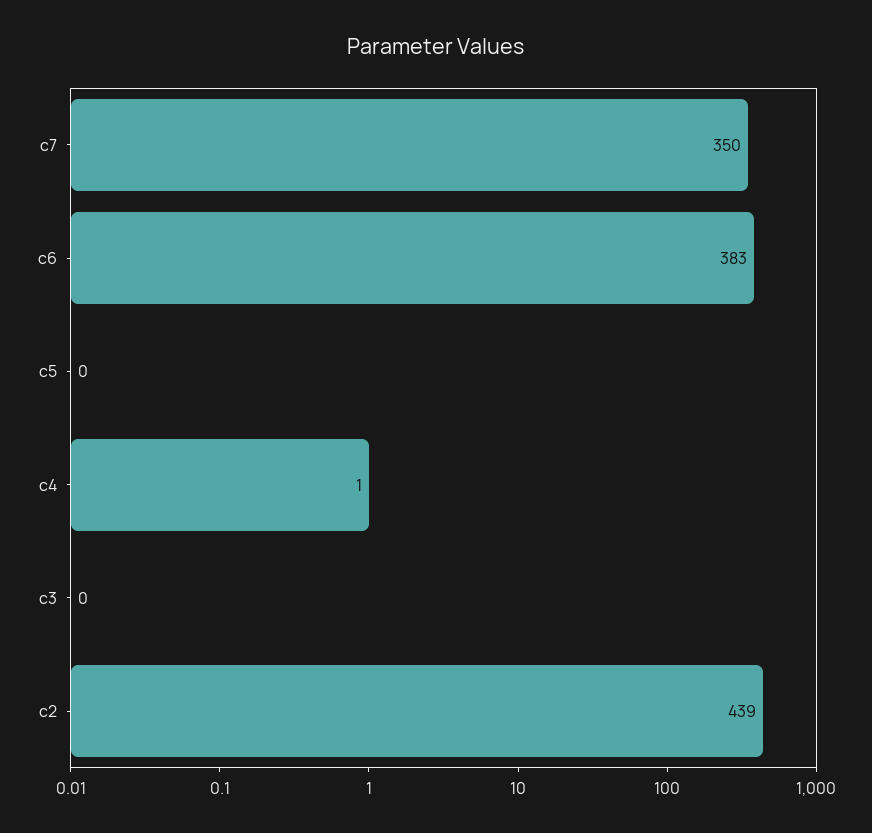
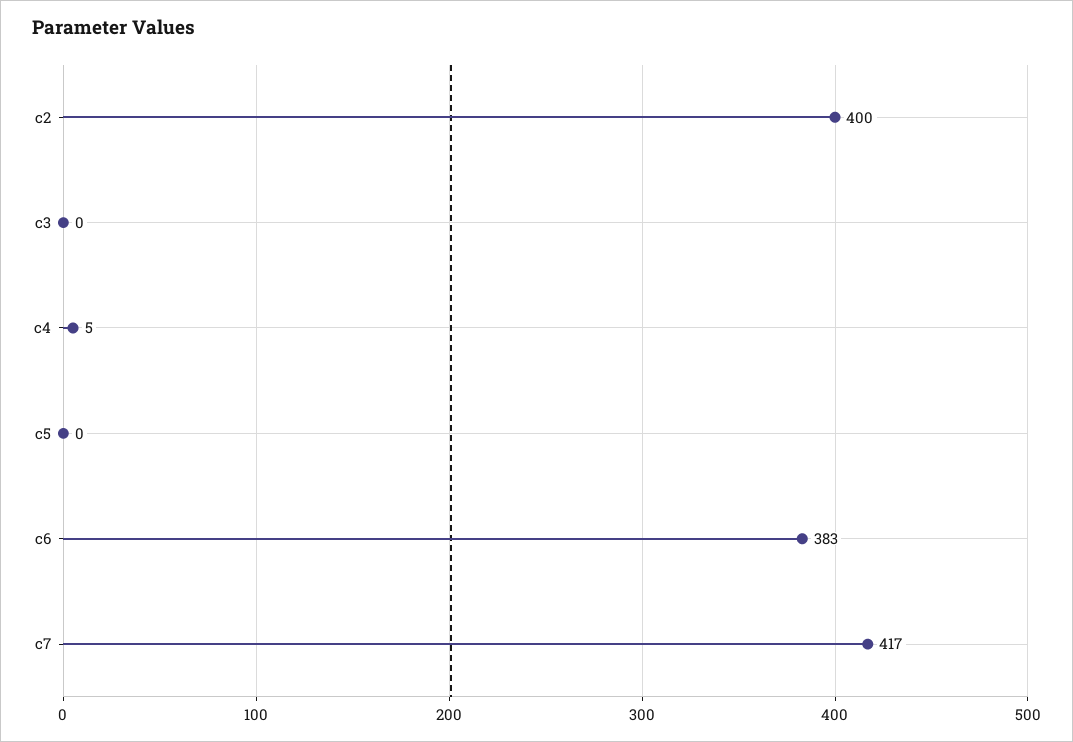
  {
-   "c7": 350,
+   "c7": 417,
    "c6": 383,
    "c5": 0,
-   "c4": 1,
+   "c4": 5,
    "c3": 0,
-   "c2": 439
+   "c2": 400
  }

